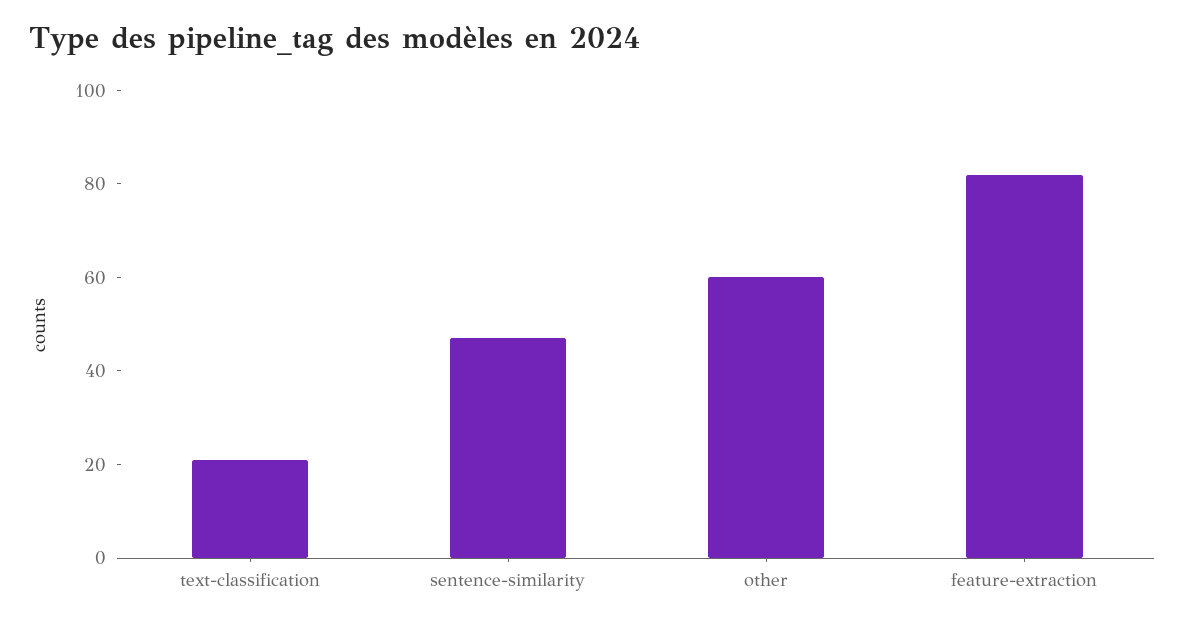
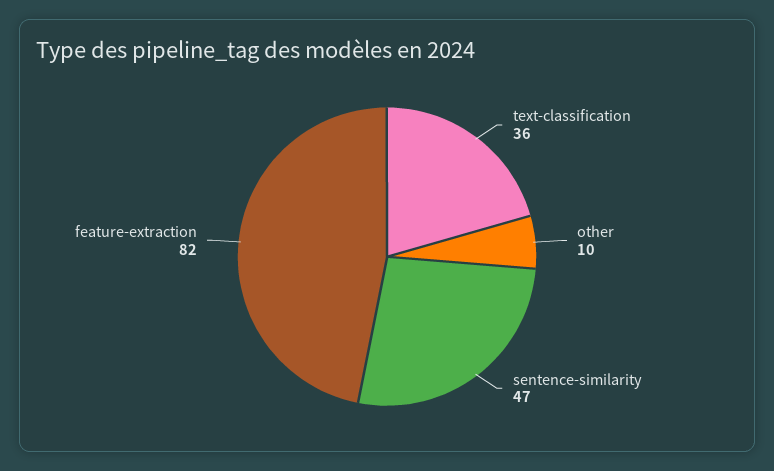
  {
-   "text-classification": 20,
+   "text-classification": 36,
    "sentence-similarity": 47,
-   "other": 60,
+   "other": 10,
    "feature-extraction": 82
  }

